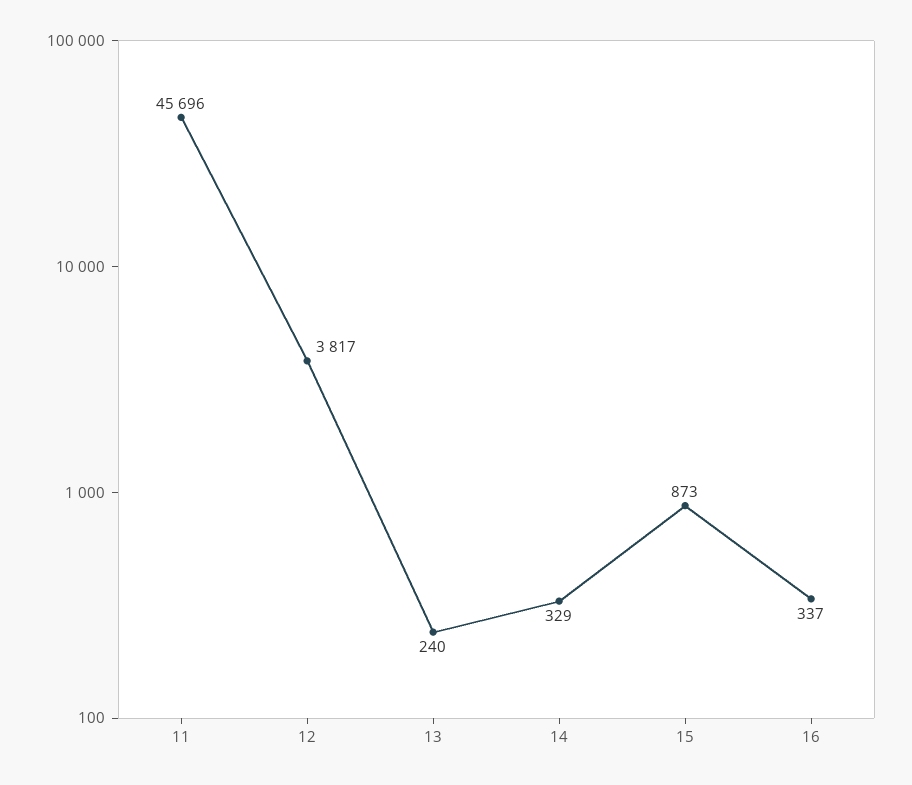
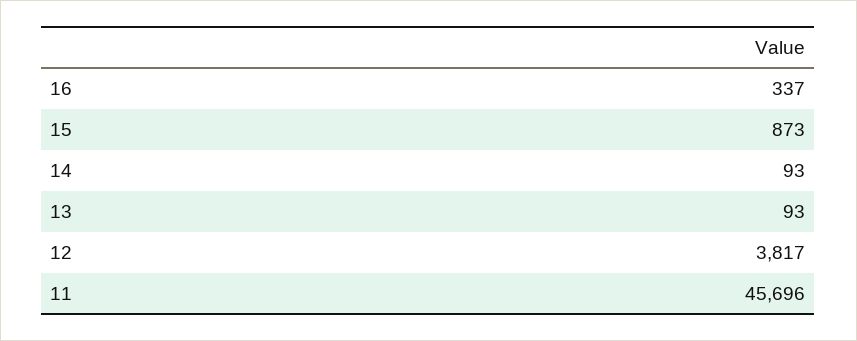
  {
    "11": 45696,
    "12": 3817,
-   "13": 240,
+   "13": 93,
-   "14": 329,
+   "14": 93,
    "15": 873,
    "16": 337
  }

